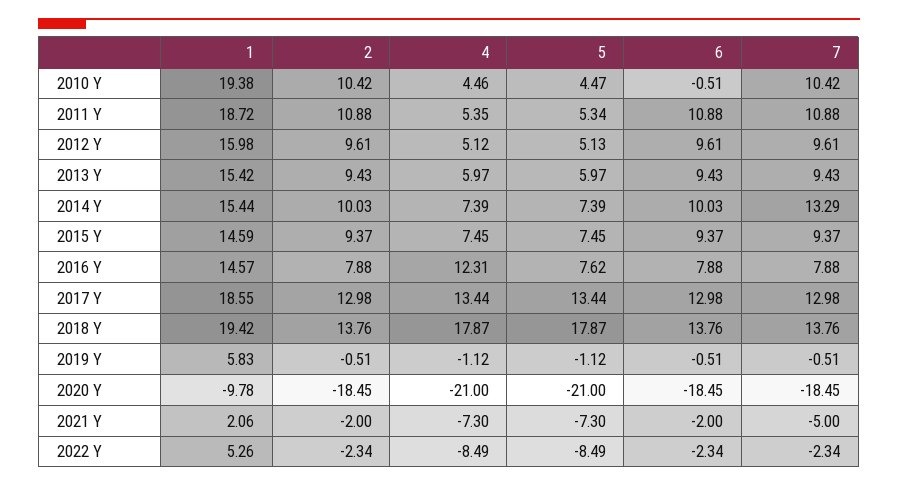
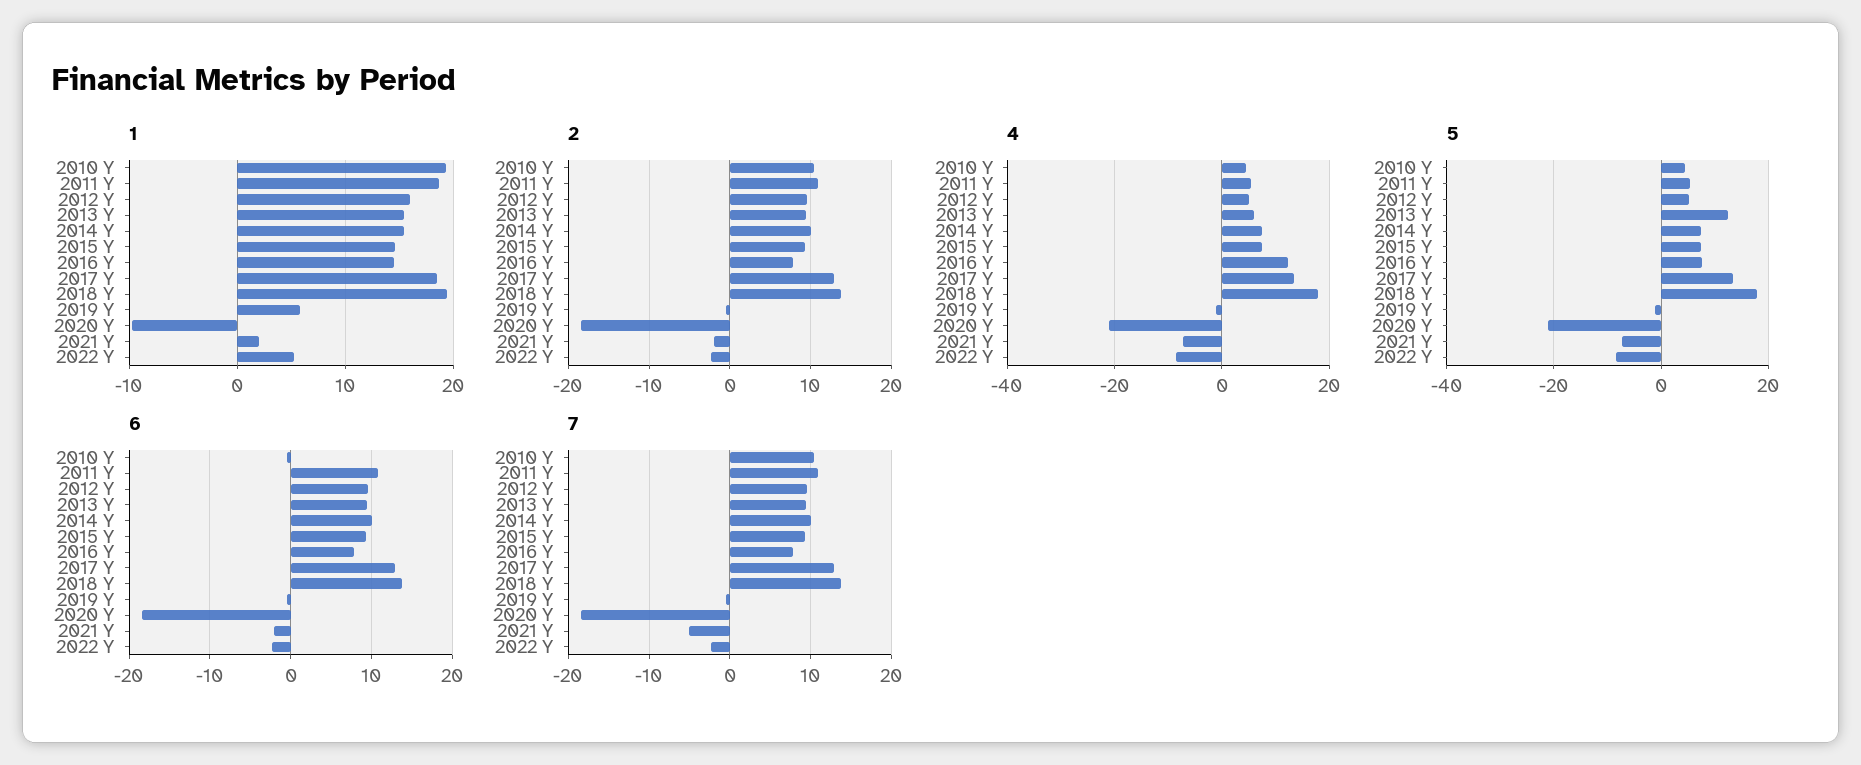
  {
    "1": {
      "2010 Y": 19.38,
      "2011 Y": 18.72,
      "2012 Y": 15.98,
      "2013 Y": 15.42,
      "2014 Y": 15.44,
      "2015 Y": 14.59,
      "2016 Y": 14.57,
      "2017 Y": 18.55,
      "2018 Y": 19.42,
      "2019 Y": 5.83,
      "2020 Y": -9.78,
      "2021 Y": 2.06,
      "2022 Y": 5.26
    },
    "2": {
      "2010 Y": 10.42,
      "2011 Y": 10.88,
      "2012 Y": 9.61,
      "2013 Y": 9.43,
      "2014 Y": 10.03,
      "2015 Y": 9.37,
      "2016 Y": 7.88,
      "2017 Y": 12.98,
      "2018 Y": 13.76,
      "2019 Y": -0.51,
      "2020 Y": -18.45,
      "2021 Y": -2,
      "2022 Y": -2.34
    },
    "4": {
      "2010 Y": 4.46,
      "2011 Y": 5.35,
      "2012 Y": 5.12,
      "2013 Y": 5.97,
      "2014 Y": 7.39,
      "2015 Y": 7.45,
      "2016 Y": 12.31,
      "2017 Y": 13.44,
      "2018 Y": 17.87,
      "2019 Y": -1.12,
      "2020 Y": -21,
      "2021 Y": -7.3,
      "2022 Y": -8.49
    },
    "5": {
      "2010 Y": 4.47,
      "2011 Y": 5.34,
      "2012 Y": 5.13,
-     "2013 Y": 5.97,
+     "2013 Y": 12,
      "2014 Y": 7.39,
      "2015 Y": 7.45,
      "2016 Y": 7.62,
      "2017 Y": 13.44,
      "2018 Y": 17.87,
      "2019 Y": -1.12,
      "2020 Y": -21,
      "2021 Y": -7.3,
      "2022 Y": -8.49
    },
    "6": {
      "2010 Y": -0.51,
      "2011 Y": 10.88,
      "2012 Y": 9.61,
      "2013 Y": 9.43,
      "2014 Y": 10.03,
      "2015 Y": 9.37,
      "2016 Y": 7.88,
      "2017 Y": 12.98,
      "2018 Y": 13.76,
      "2019 Y": -0.51,
      "2020 Y": -18.45,
      "2021 Y": -2,
      "2022 Y": -2.34
    },
    "7": {
      "2010 Y": 10.42,
      "2011 Y": 10.88,
      "2012 Y": 9.61,
      "2013 Y": 9.43,
-     "2014 Y": 13.29,
+     "2014 Y": 10,
      "2015 Y": 9.37,
      "2016 Y": 7.88,
      "2017 Y": 12.98,
      "2018 Y": 13.76,
      "2019 Y": -0.51,
      "2020 Y": -18.45,
      "2021 Y": -5,
      "2022 Y": -2.34
    }
  }

